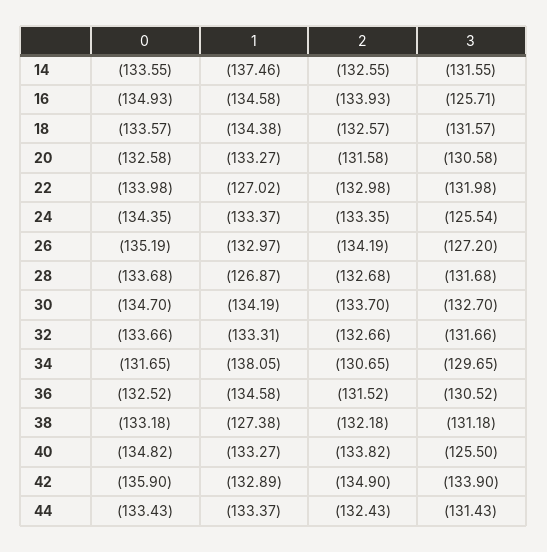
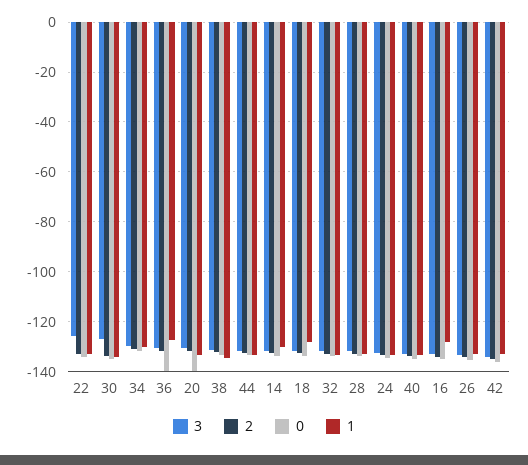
  {
    "0": {
      "14": -133.55,
      "16": -134.93,
      "18": -133.57,
-     "20": -132.58,
+     "20": -140,
      "22": -133.98,
      "24": -134.35,
      "26": -135.19,
      "28": -133.68,
      "30": -134.7,
      "32": -133.66,
      "34": -131.65,
-     "36": -132.52,
+     "36": -140,
      "38": -133.18,
      "40": -134.82,
      "42": -135.9,
      "44": -133.43
    },
    "1": {
-     "14": -137.46,
+     "14": -130,
-     "16": -134.58,
+     "16": -127.5,
-     "18": -134.38,
+     "18": -127.5,
      "20": -133.27,
-     "22": -127.02,
+     "22": -132.5,
      "24": -133.37,
      "26": -132.97,
-     "28": -126.87,
+     "28": -132.5,
      "30": -134.19,
      "32": -133.31,
-     "34": -138.05,
+     "34": -130,
-     "36": -134.58,
+     "36": -127.5,
-     "38": -127.38,
+     "38": -135,
      "40": -133.27,
      "42": -132.89,
      "44": -133.37
    },
    "2": {
      "14": -132.55,
      "16": -133.93,
      "18": -132.57,
      "20": -131.58,
      "22": -132.98,
      "24": -133.35,
      "26": -134.19,
      "28": -132.68,
      "30": -133.7,
      "32": -132.66,
      "34": -130.65,
      "36": -131.52,
      "38": -132.18,
      "40": -133.82,
      "42": -134.9,
      "44": -132.43
    },
    "3": {
      "14": -131.55,
-     "16": -125.71,
+     "16": -132.5,
      "18": -131.57,
      "20": -130.58,
-     "22": -131.98,
+     "22": -125,
-     "24": -125.54,
+     "24": -132.5,
-     "26": -127.2,
+     "26": -132.5,
      "28": -131.68,
-     "30": -132.7,
+     "30": -127.5,
      "32": -131.66,
      "34": -129.65,
      "36": -130.52,
      "38": -131.18,
-     "40": -125.5,
+     "40": -132.5,
      "42": -133.9,
      "44": -131.43
    }
  }

